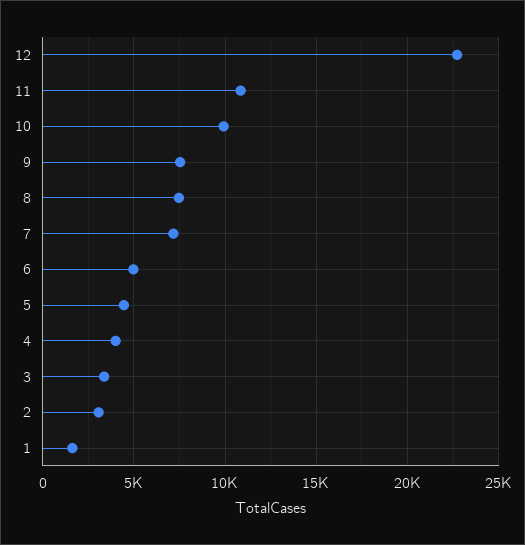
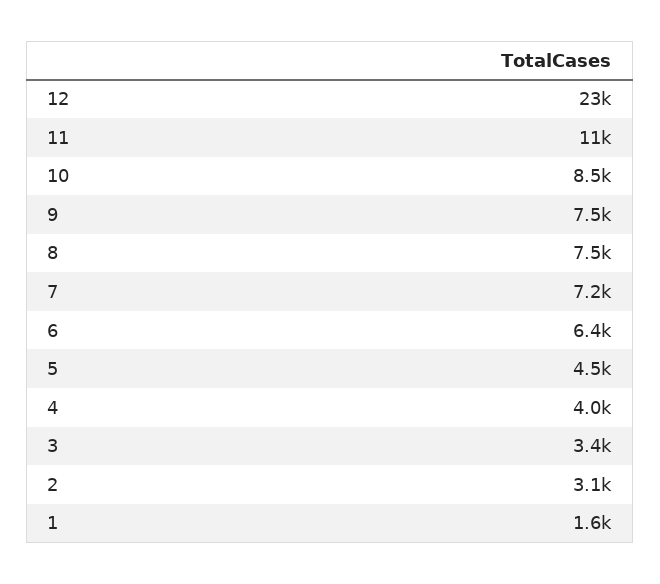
  {
    "12": 23000,
    "11": 11000,
-   "10": 10000,
+   "10": 8500,
    "9": 7500,
    "8": 7500,
    "7": 7200,
-   "6": 5000,
+   "6": 6400,
    "5": 4500,
    "4": 4000,
    "3": 3400,
    "2": 3100,
    "1": 1600
  }

